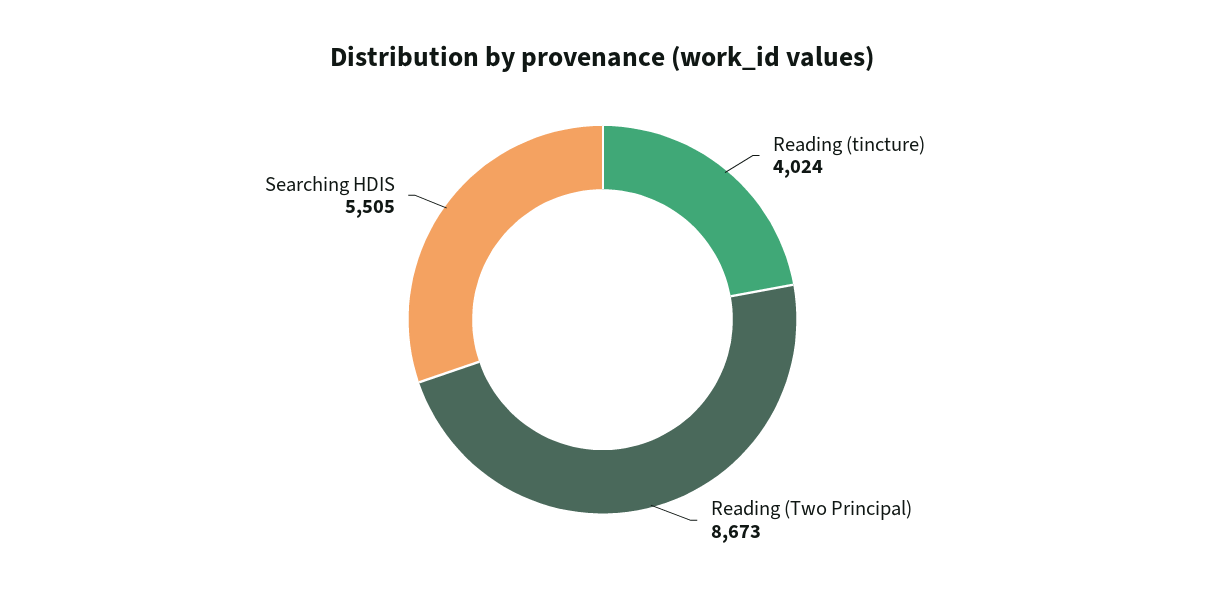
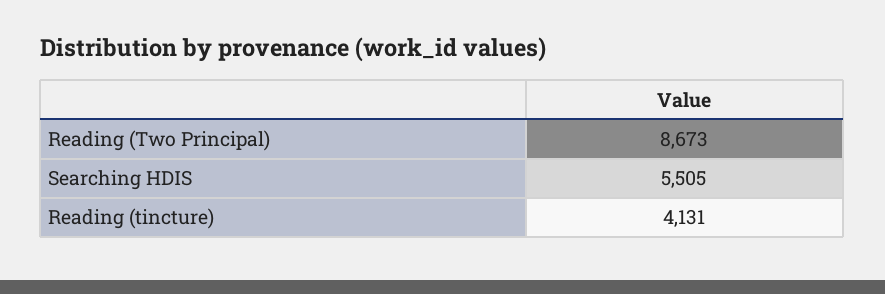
  {
-   "Reading (tincture)": 4024,
+   "Reading (tincture)": 4131,
    "Reading (Two Principal)": 8673,
    "Searching HDIS": 5505
  }

